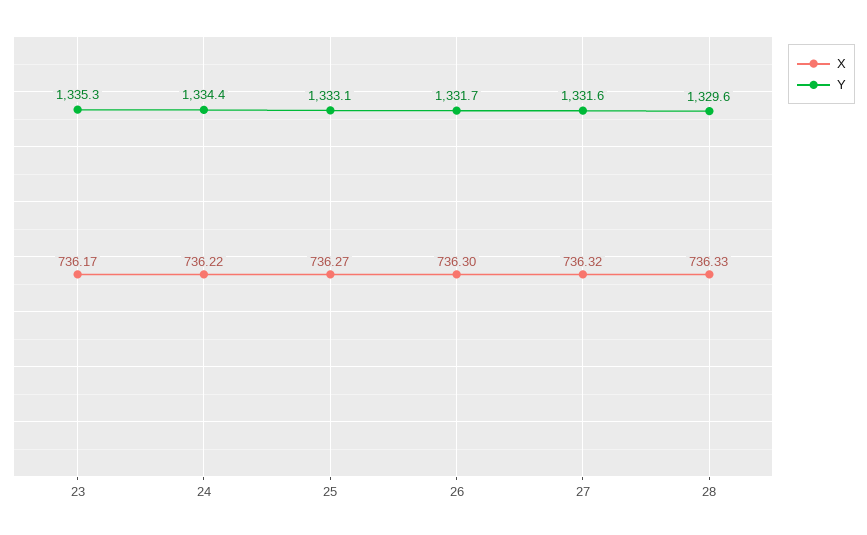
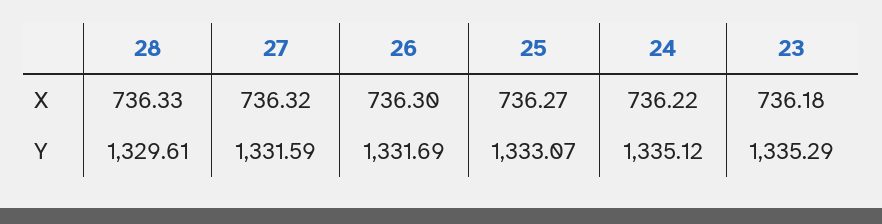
  {
    "X": {
-     "23": 736.17,
+     "23": 736.18,
      "24": 736.22,
      "25": 736.27,
      "26": 736.3,
      "27": 736.32,
      "28": 736.33
    },
    "Y": {
      "23": 1335.29,
-     "24": 1334.4,
+     "24": 1335.12,
      "25": 1333.07,
      "26": 1331.69,
      "27": 1331.59,
      "28": 1329.61
    }
  }

